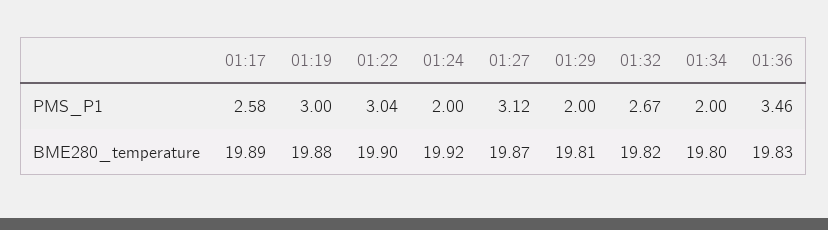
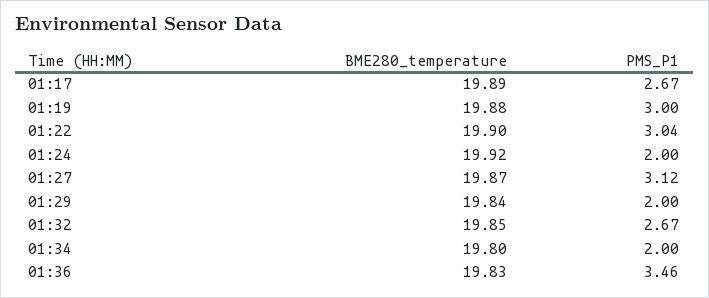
  {
    "01:17": {
-     "PMS_P1": 2.58,
+     "PMS_P1": 2.67,
      "BME280_temperature": 19.89
    },
    "01:19": {
      "PMS_P1": 3,
      "BME280_temperature": 19.88
    },
    "01:22": {
      "PMS_P1": 3.04,
      "BME280_temperature": 19.9
    },
    "01:24": {
      "PMS_P1": 2,
      "BME280_temperature": 19.92
    },
    "01:27": {
      "PMS_P1": 3.12,
      "BME280_temperature": 19.87
    },
    "01:29": {
      "PMS_P1": 2,
-     "BME280_temperature": 19.81
+     "BME280_temperature": 19.84
    },
    "01:32": {
      "PMS_P1": 2.67,
-     "BME280_temperature": 19.82
+     "BME280_temperature": 19.85
    },
    "01:34": {
      "PMS_P1": 2,
      "BME280_temperature": 19.8
    },
    "01:36": {
      "PMS_P1": 3.46,
      "BME280_temperature": 19.83
    }
  }

